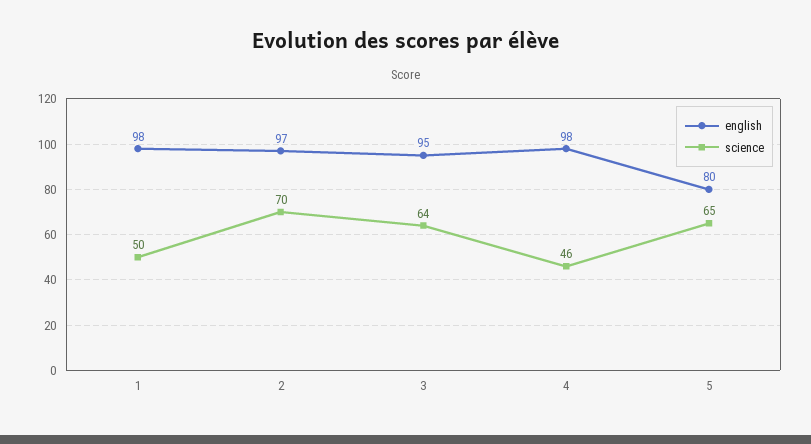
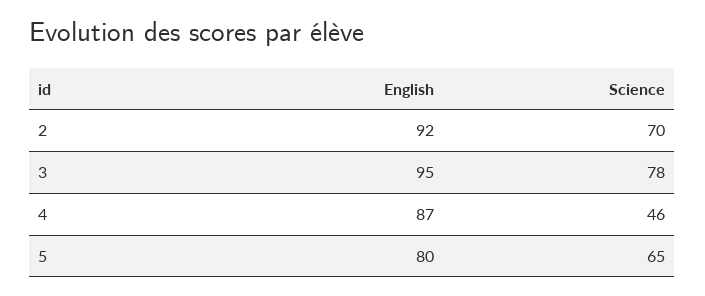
  {
    "english": {
-     "1": 98,
-     "2": 97,
+     "2": 92,
      "3": 95,
-     "4": 98,
+     "4": 87,
      "5": 80
    },
    "science": {
-     "1": 50,
      "2": 70,
-     "3": 64,
+     "3": 78,
      "4": 46,
      "5": 65
    }
  }

